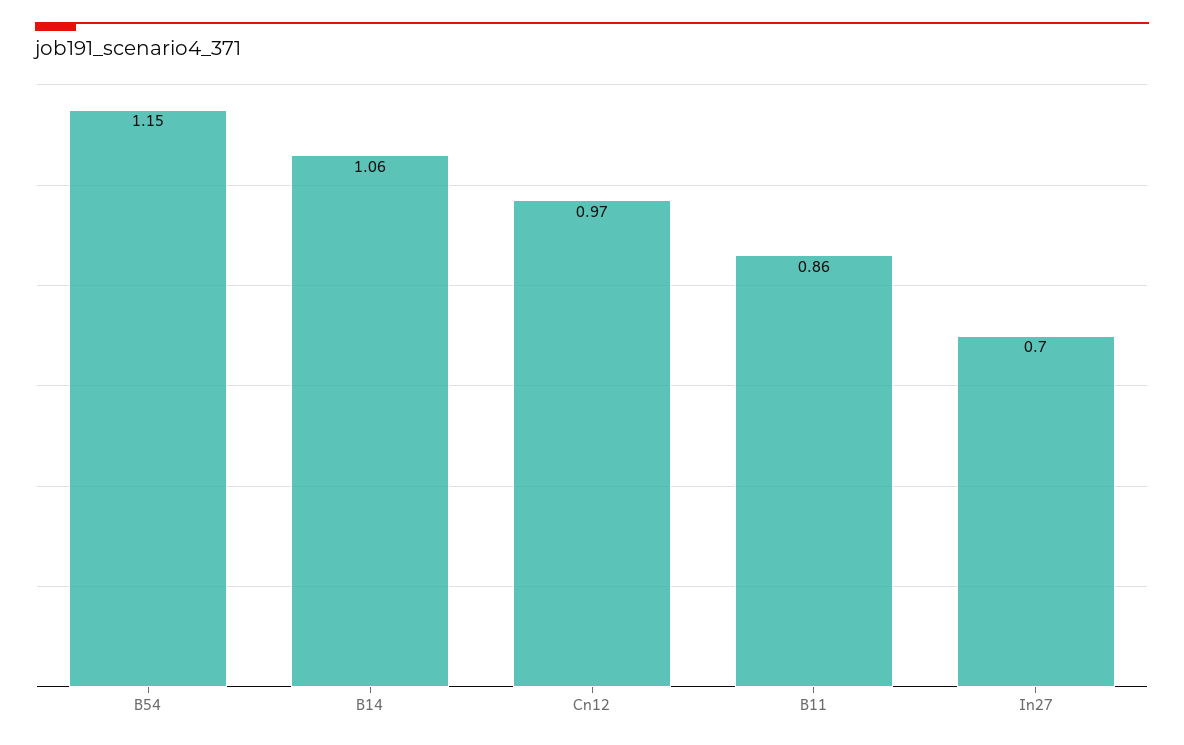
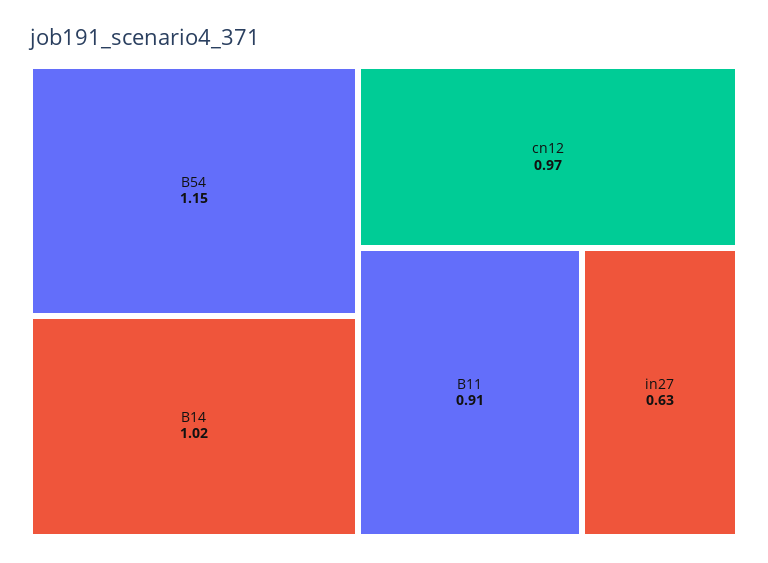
  {
    "B54": 1.15,
-   "B14": 1.06,
+   "B14": 1.02,
    "Cn12": 0.97,
-   "B11": 0.86,
+   "B11": 0.91,
-   "In27": 0.7
+   "In27": 0.63
  }

